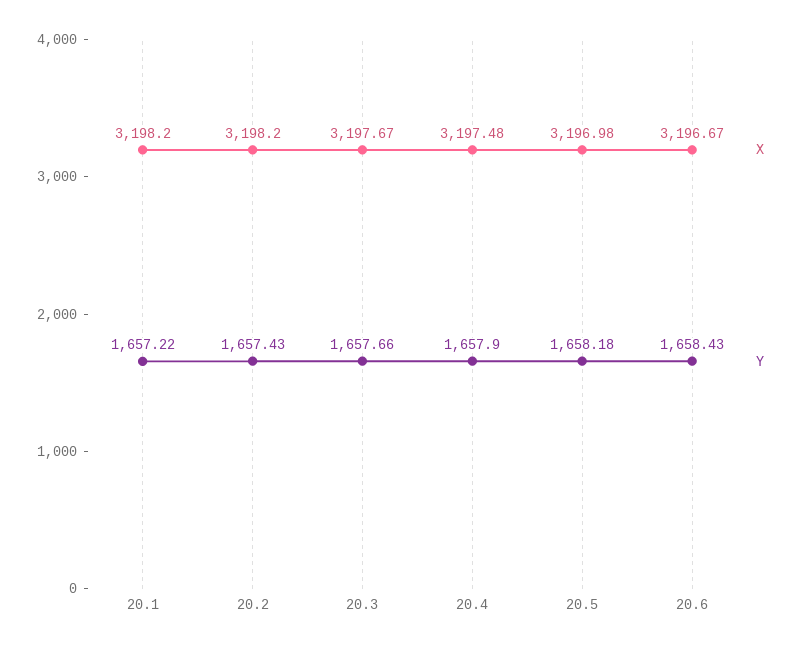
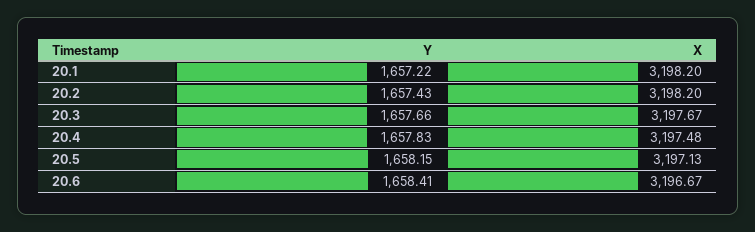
  {
    "X": {
      "20.1": 3198.2,
      "20.2": 3198.2,
      "20.3": 3197.67,
      "20.4": 3197.48,
-     "20.5": 3196.98,
+     "20.5": 3197.13,
      "20.6": 3196.67
    },
    "Y": {
      "20.1": 1657.22,
      "20.2": 1657.43,
      "20.3": 1657.66,
-     "20.4": 1657.9,
+     "20.4": 1657.83,
-     "20.5": 1658.18,
+     "20.5": 1658.15,
-     "20.6": 1658.43
+     "20.6": 1658.41
    }
  }

